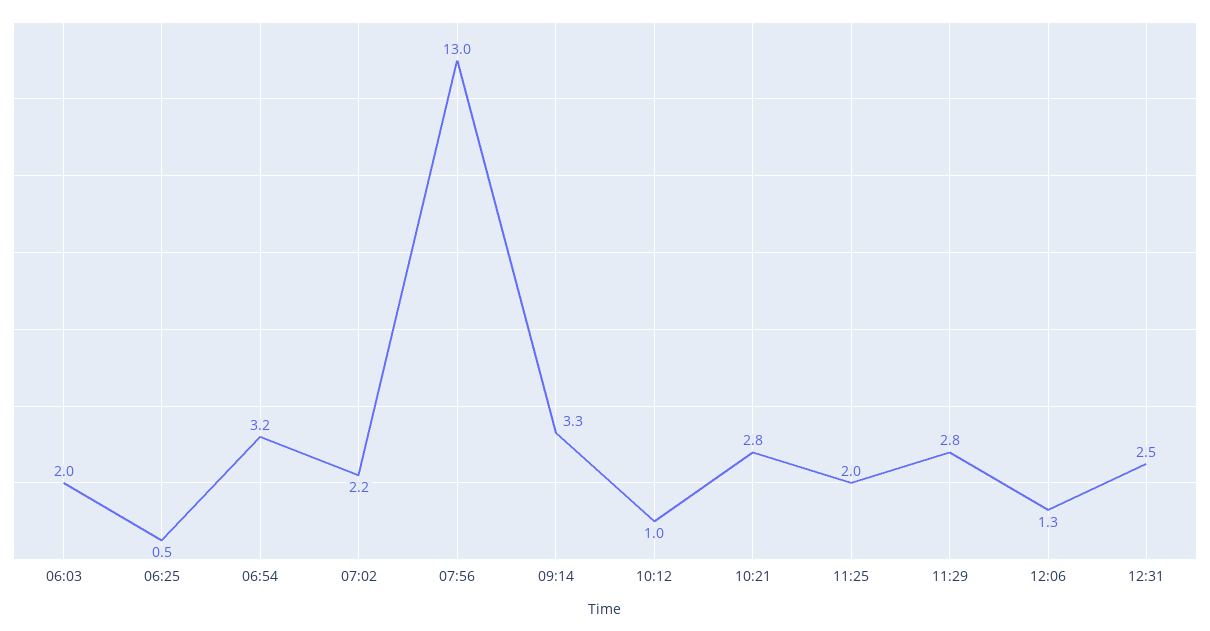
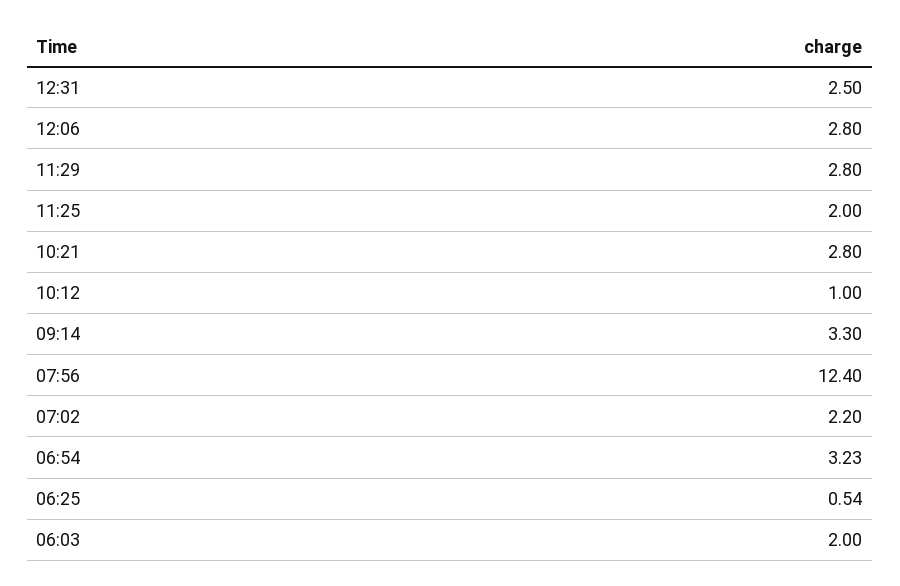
  {
    "06:03": 2,
    "06:25": 0.54,
    "06:54": 3.23,
    "07:02": 2.2,
-   "07:56": 13,
+   "07:56": 12.4,
    "09:14": 3.3,
    "10:12": 1,
    "10:21": 2.8,
    "11:25": 2,
    "11:29": 2.8,
-   "12:06": 1.3,
+   "12:06": 2.8,
    "12:31": 2.5
  }

